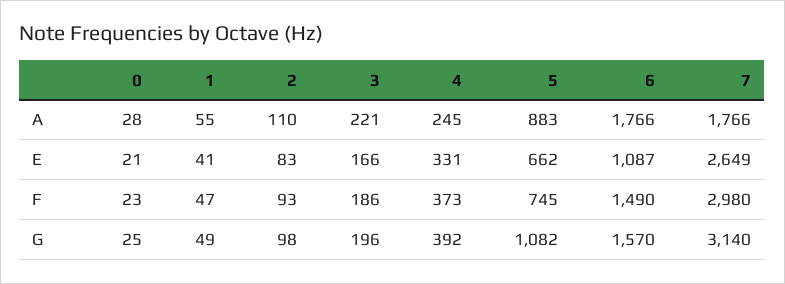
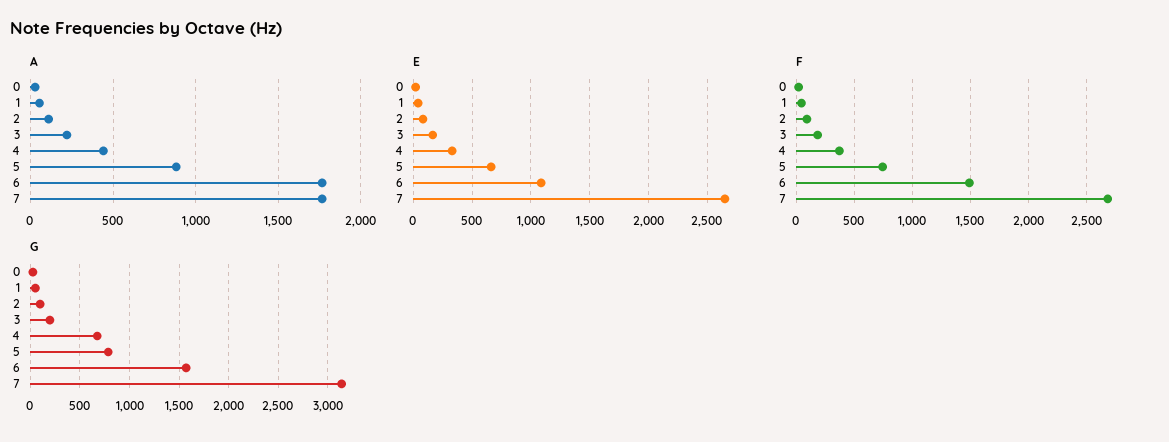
  {
    "A": {
      "0": 28,
      "1": 55,
      "2": 110,
      "3": 221,
-     "4": 245,
+     "4": 450,
      "5": 883,
      "6": 1766,
      "7": 1766
    },
    "E": {
      "0": 21,
      "1": 41,
      "2": 83,
      "3": 166,
      "4": 331,
      "5": 662,
      "6": 1087,
      "7": 2649
    },
    "F": {
      "0": 23,
      "1": 47,
      "2": 93,
      "3": 186,
      "4": 373,
      "5": 745,
      "6": 1490,
-     "7": 2980
+     "7": 2700
    },
    "G": {
      "0": 25,
      "1": 49,
      "2": 98,
      "3": 196,
-     "4": 392,
+     "4": 700,
-     "5": 1082,
+     "5": 800,
      "6": 1570,
      "7": 3140
    }
  }

